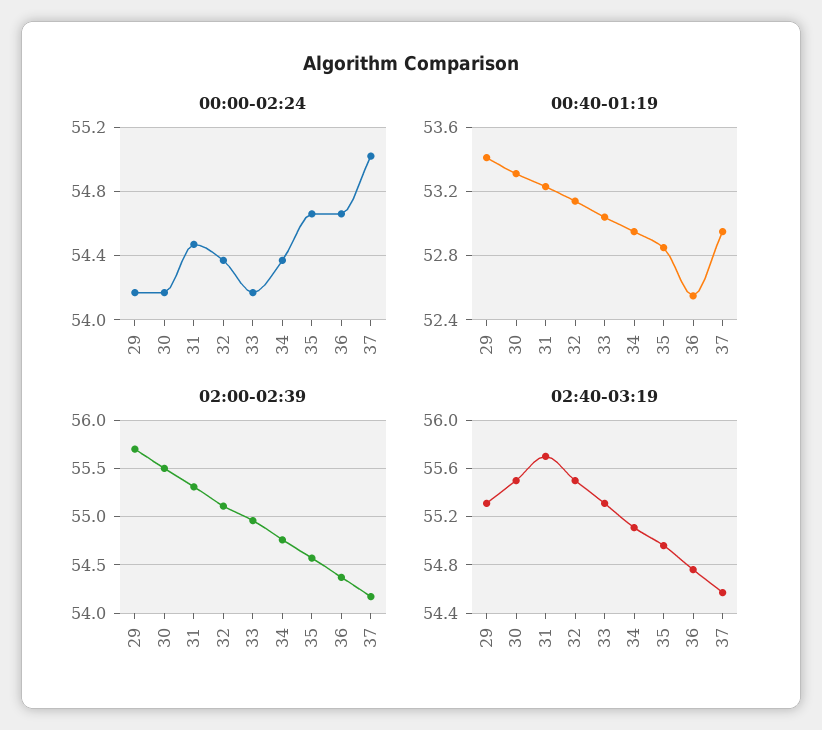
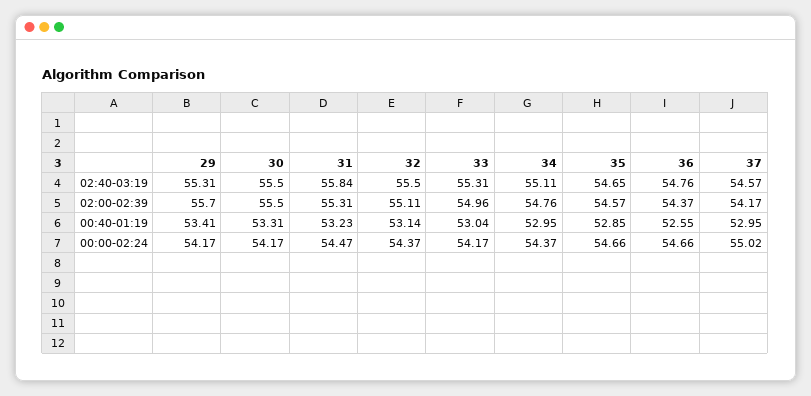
  {
    "00:00-02:24": {
      "29": 54.17,
      "30": 54.17,
      "31": 54.47,
      "32": 54.37,
      "33": 54.17,
      "34": 54.37,
      "35": 54.66,
      "36": 54.66,
      "37": 55.02
    },
    "00:40-01:19": {
      "29": 53.41,
      "30": 53.31,
      "31": 53.23,
      "32": 53.14,
      "33": 53.04,
      "34": 52.95,
      "35": 52.85,
      "36": 52.55,
      "37": 52.95
    },
    "02:00-02:39": {
      "29": 55.7,
      "30": 55.5,
      "31": 55.31,
      "32": 55.11,
      "33": 54.96,
      "34": 54.76,
      "35": 54.57,
      "36": 54.37,
      "37": 54.17
    },
    "02:40-03:19": {
      "29": 55.31,
      "30": 55.5,
-     "31": 55.7,
+     "31": 55.84,
      "32": 55.5,
      "33": 55.31,
      "34": 55.11,
-     "35": 54.95,
+     "35": 54.65,
      "36": 54.76,
      "37": 54.57
    }
  }

